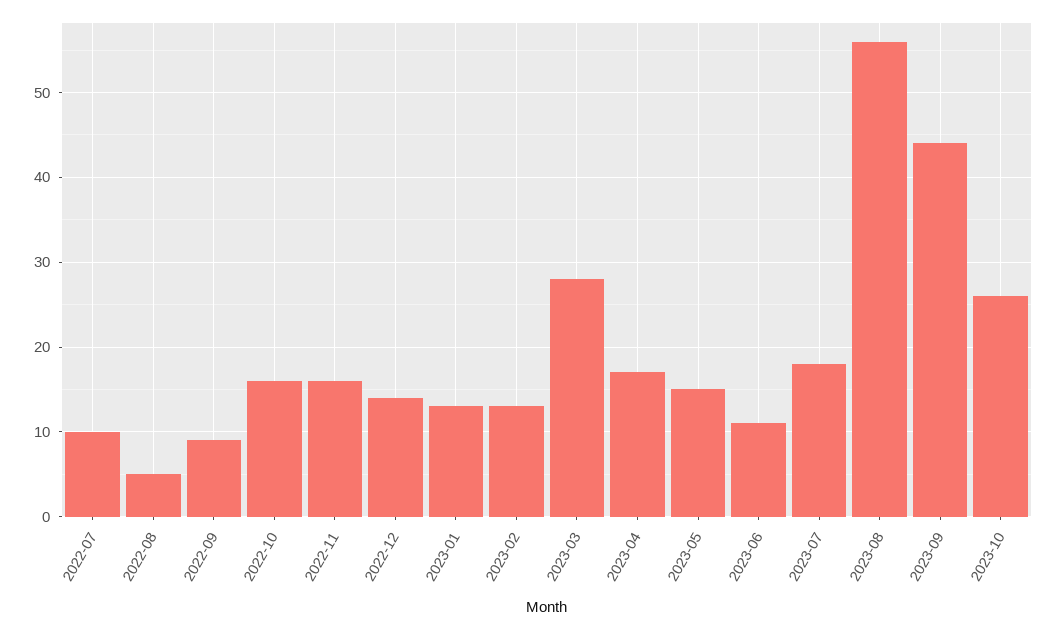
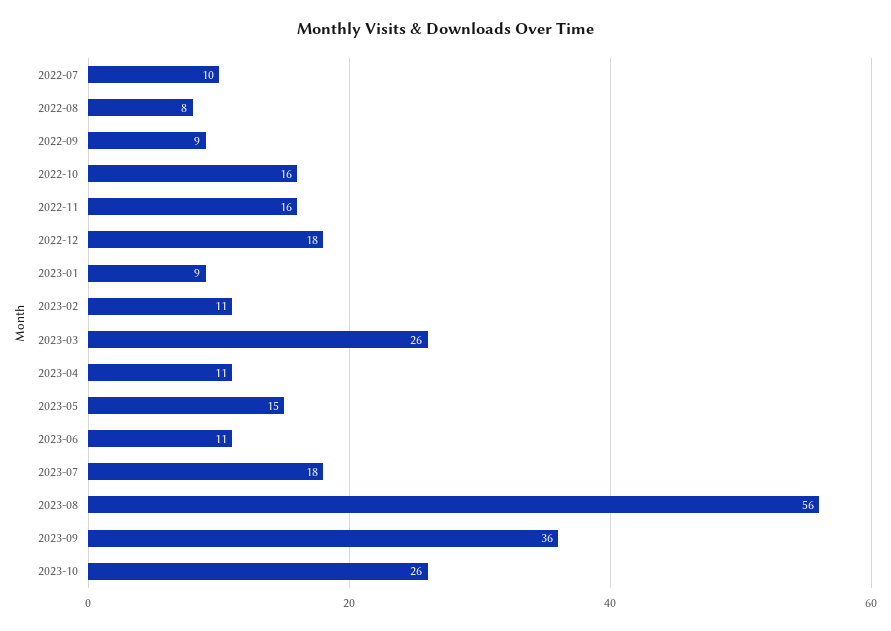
  {
    "2022-07": 10,
-   "2022-08": 5,
+   "2022-08": 8,
    "2022-09": 9,
    "2022-10": 16,
    "2022-11": 16,
-   "2022-12": 14,
+   "2022-12": 18,
-   "2023-01": 13,
+   "2023-01": 9,
-   "2023-02": 13,
+   "2023-02": 11,
-   "2023-03": 28,
+   "2023-03": 26,
-   "2023-04": 17,
+   "2023-04": 11,
    "2023-05": 15,
    "2023-06": 11,
    "2023-07": 18,
    "2023-08": 56,
-   "2023-09": 44,
+   "2023-09": 36,
    "2023-10": 26
  }

